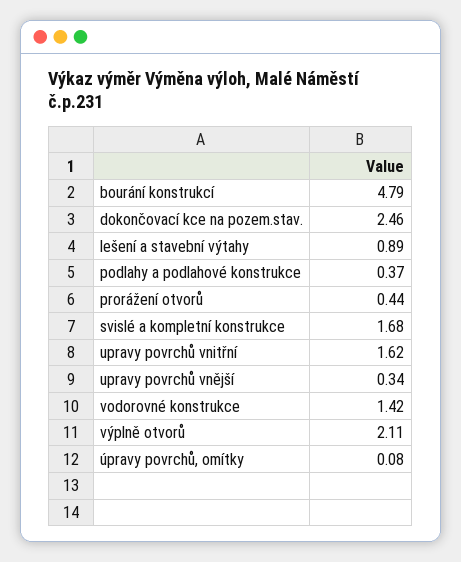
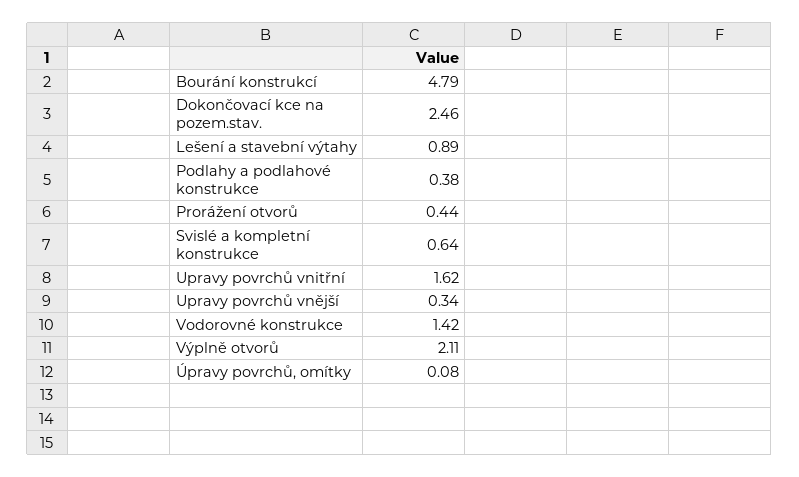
  {
    "bourání konstrukcí": 4.79,
    "dokončovací kce na pozem.stav.": 2.46,
    "lešení a stavební výtahy": 0.89,
-   "podlahy a podlahové konstrukce": 0.37,
+   "podlahy a podlahové konstrukce": 0.38,
    "prorážení otvorů": 0.44,
-   "svislé a kompletní konstrukce": 1.68,
+   "svislé a kompletní konstrukce": 0.64,
    "upravy povrchů vnitřní": 1.62,
    "upravy povrchů vnější": 0.34,
    "vodorovné konstrukce": 1.42,
    "výplně otvorů": 2.11,
    "úpravy povrchů, omítky": 0.08
  }

